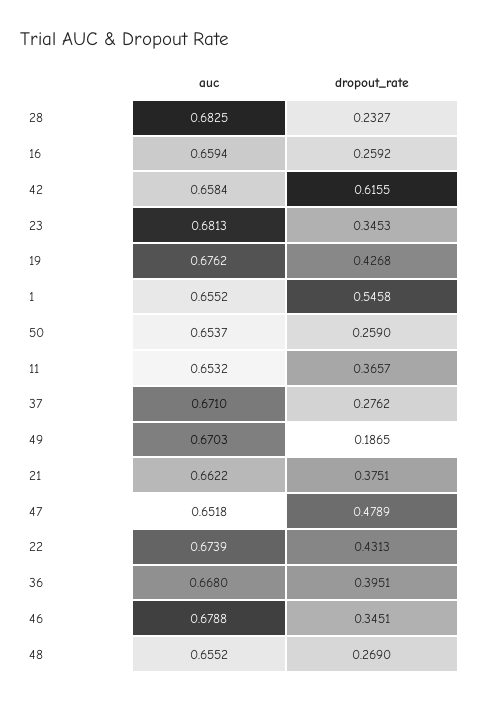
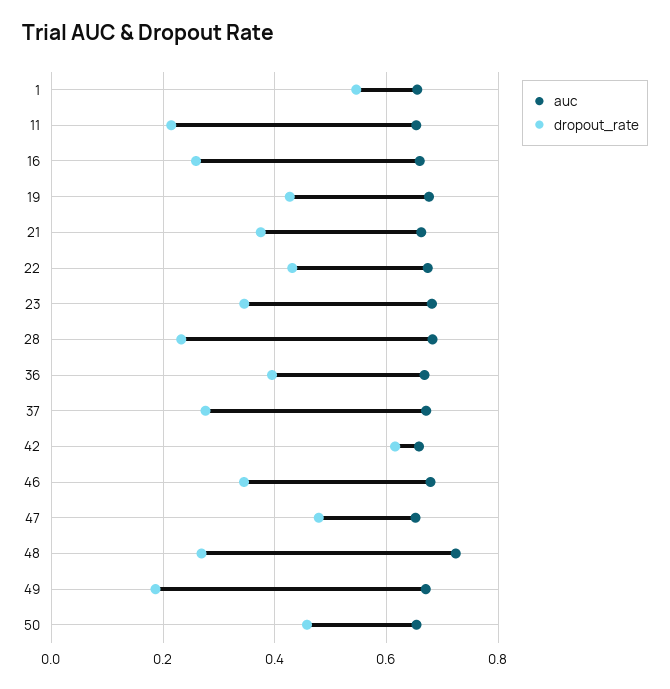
  {
    "auc": {
      "28": 0.6825,
      "16": 0.6594,
      "42": 0.6584,
      "23": 0.6813,
      "19": 0.6762,
      "1": 0.6552,
      "50": 0.6537,
      "11": 0.6532,
      "37": 0.671,
      "49": 0.6703,
      "21": 0.6622,
      "47": 0.6518,
      "22": 0.6739,
      "36": 0.668,
      "46": 0.6788,
-     "48": 0.6552
+     "48": 0.72
    },
    "dropout_rate": {
      "28": 0.2327,
      "16": 0.2592,
      "42": 0.6155,
      "23": 0.3453,
      "19": 0.4268,
      "1": 0.5458,
-     "50": 0.259,
+     "50": 0.46,
-     "11": 0.3657,
+     "11": 0.22,
      "37": 0.2762,
      "49": 0.1865,
      "21": 0.3751,
      "47": 0.4789,
      "22": 0.4313,
      "36": 0.3951,
      "46": 0.3451,
      "48": 0.269
    }
  }

